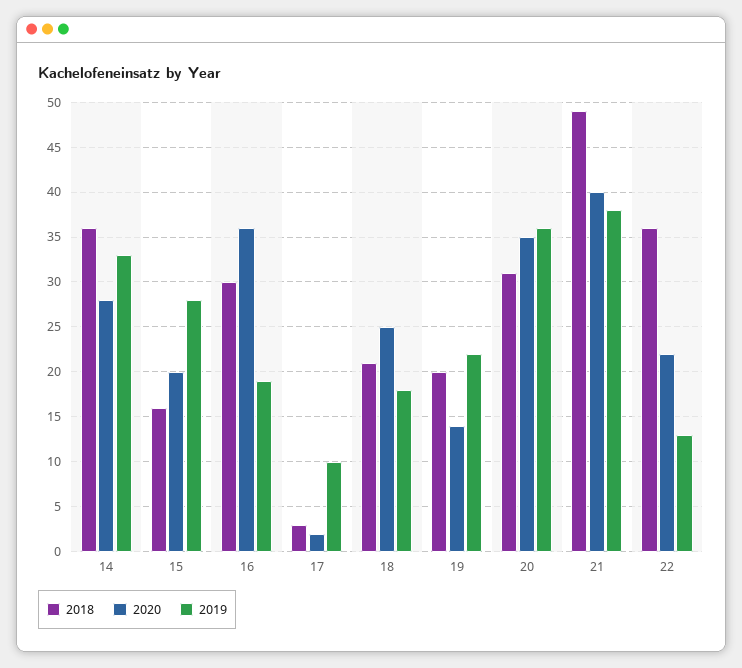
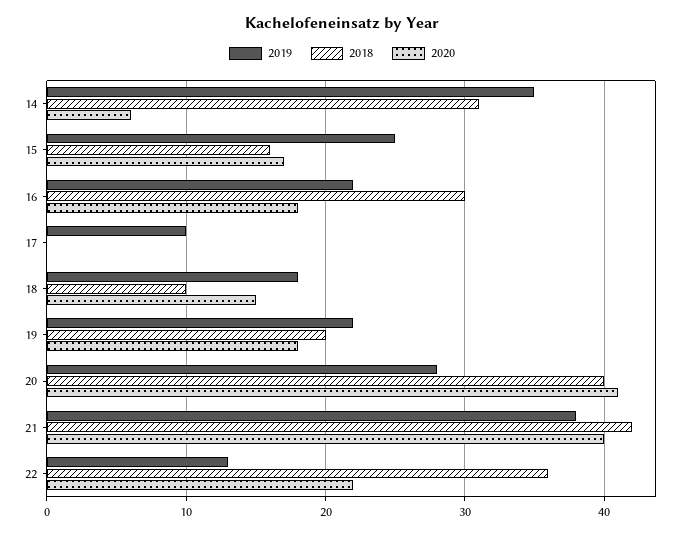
  {
    "2018": {
-     "14": 36,
+     "14": 31,
      "15": 16,
      "16": 30,
-     "17": 3,
+     "17": 0,
-     "18": 21,
+     "18": 10,
      "19": 20,
-     "20": 31,
+     "20": 40,
-     "21": 49,
+     "21": 42,
      "22": 36
    },
    "2020": {
-     "14": 28,
+     "14": 6,
-     "15": 20,
+     "15": 17,
-     "16": 36,
+     "16": 18,
-     "17": 2,
+     "17": 0,
-     "18": 25,
+     "18": 15,
-     "19": 14,
+     "19": 18,
-     "20": 35,
+     "20": 41,
      "21": 40,
      "22": 22
    },
    "2019": {
-     "14": 33,
+     "14": 35,
-     "15": 28,
+     "15": 25,
-     "16": 19,
+     "16": 22,
      "17": 10,
      "18": 18,
      "19": 22,
-     "20": 36,
+     "20": 28,
      "21": 38,
      "22": 13
    }
  }

